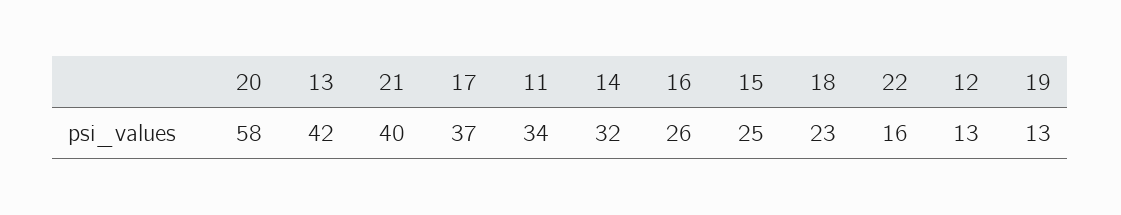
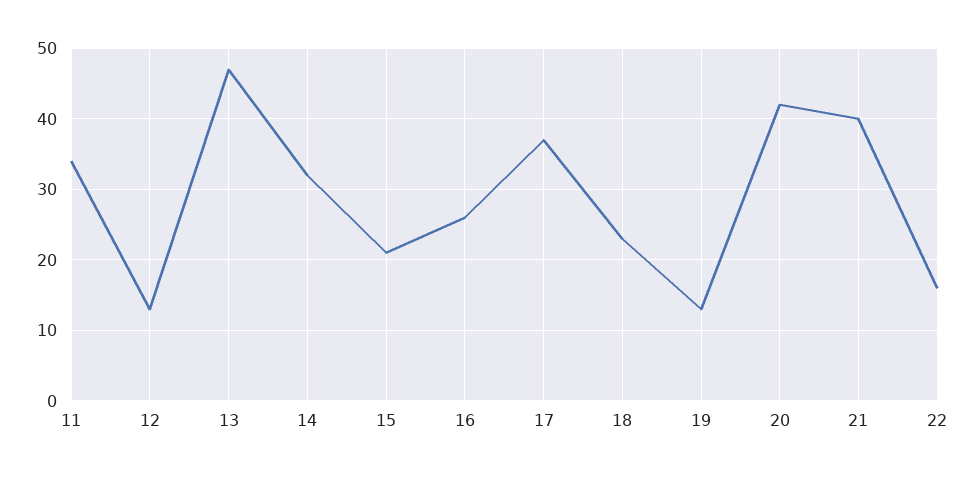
  {
-   "20": 58,
+   "20": 42,
-   "13": 42,
+   "13": 47,
    "21": 40,
    "17": 37,
    "11": 34,
    "14": 32,
    "16": 26,
-   "15": 25,
+   "15": 21,
    "18": 23,
    "22": 16,
    "12": 13,
    "19": 13
  }

